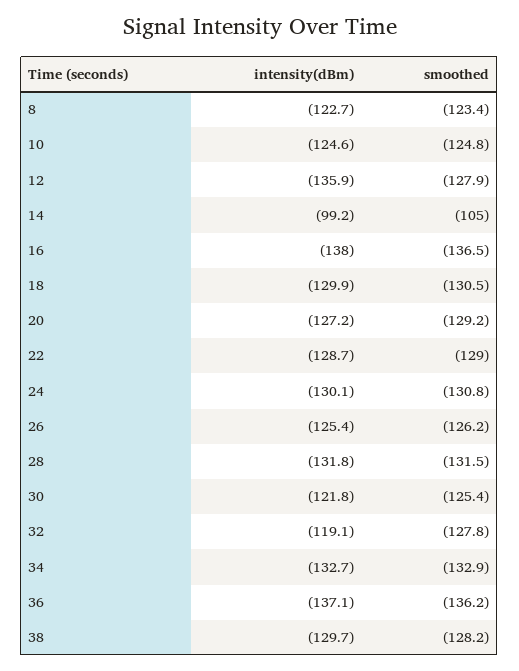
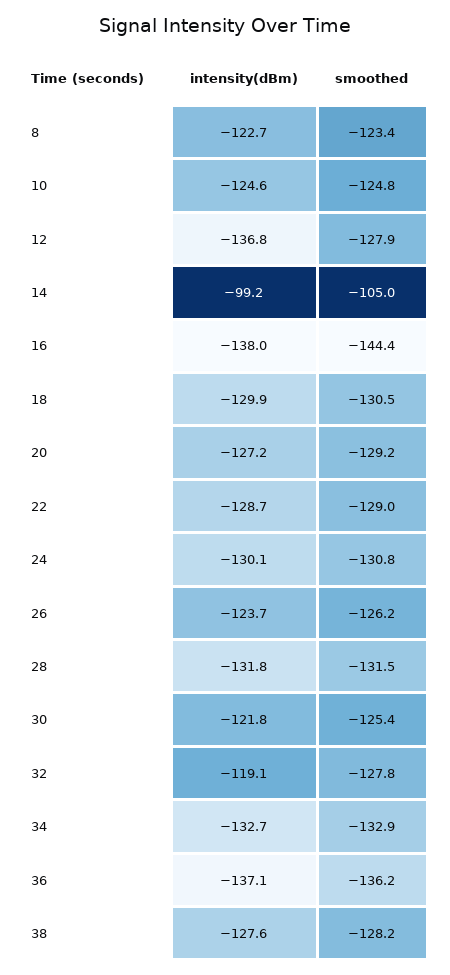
  {
    "intensity(dBm)": {
      "8": -122.7,
      "10": -124.6,
-     "12": -135.9,
+     "12": -136.8,
      "14": -99.2,
      "16": -138,
      "18": -129.9,
      "20": -127.2,
      "22": -128.7,
      "24": -130.1,
-     "26": -125.4,
+     "26": -123.7,
      "28": -131.8,
      "30": -121.8,
      "32": -119.1,
      "34": -132.7,
      "36": -137.1,
-     "38": -129.7
+     "38": -127.6
    },
    "smoothed": {
      "8": -123.4,
      "10": -124.8,
      "12": -127.9,
      "14": -105,
-     "16": -136.5,
+     "16": -144.4,
      "18": -130.5,
      "20": -129.2,
      "22": -129,
      "24": -130.8,
      "26": -126.2,
      "28": -131.5,
      "30": -125.4,
      "32": -127.8,
      "34": -132.9,
      "36": -136.2,
      "38": -128.2
    }
  }

